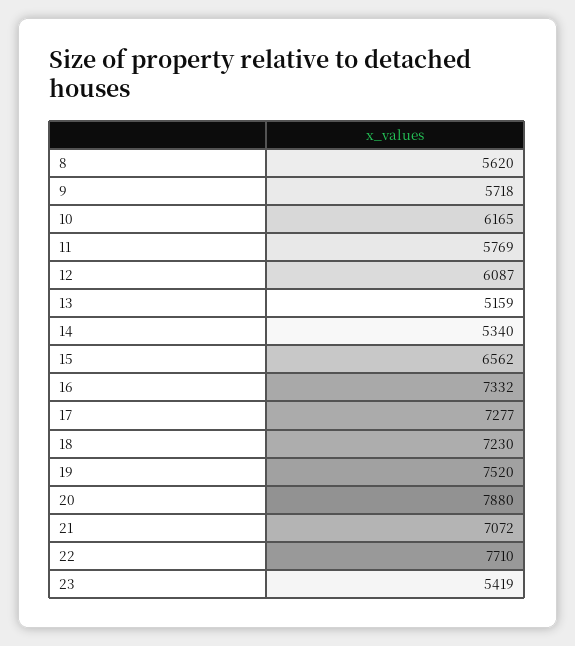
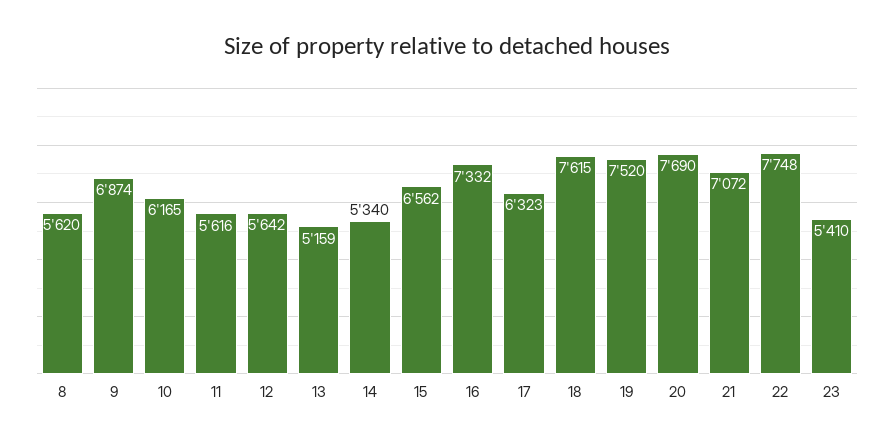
  {
    "8": 5620,
-   "9": 5718,
+   "9": 6874,
    "10": 6165,
-   "11": 5769,
+   "11": 5616,
-   "12": 6087,
+   "12": 5642,
    "13": 5159,
    "14": 5340,
    "15": 6562,
    "16": 7332,
-   "17": 7277,
+   "17": 6323,
-   "18": 7230,
+   "18": 7615,
    "19": 7520,
-   "20": 7880,
+   "20": 7690,
    "21": 7072,
-   "22": 7710,
+   "22": 7748,
-   "23": 5419
+   "23": 5410
  }

